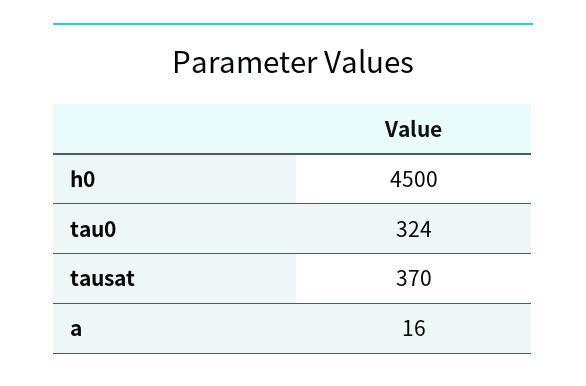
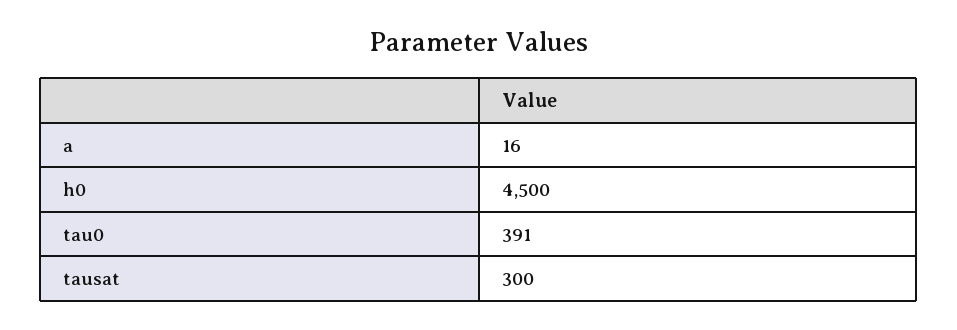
  {
    "h0": 4500,
-   "tau0": 324,
+   "tau0": 391,
-   "tausat": 370,
+   "tausat": 300,
    "a": 16
  }

